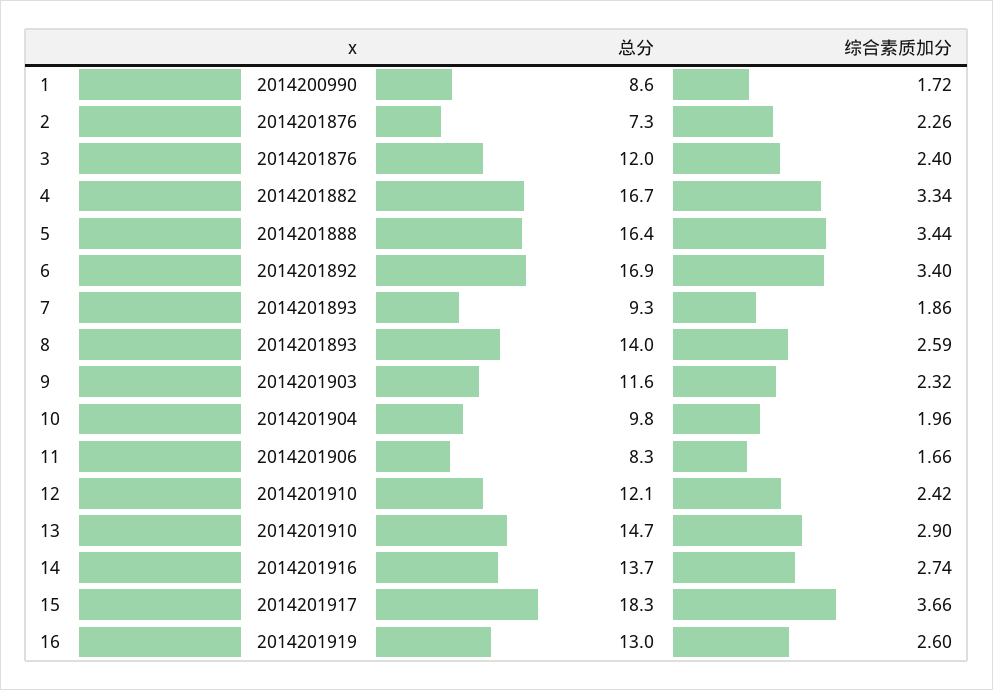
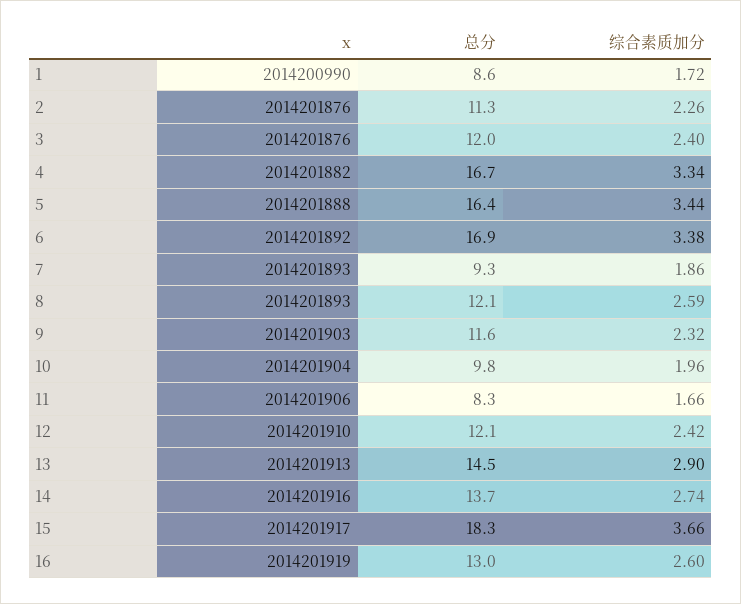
  {
    "x": {
      "1": 2014200990,
      "2": 2014201876,
      "3": 2014201876,
      "4": 2014201882,
      "5": 2014201888,
      "6": 2014201892,
      "7": 2014201893,
      "8": 2014201893,
      "9": 2014201903,
      "10": 2014201904,
      "11": 2014201906,
      "12": 2014201910,
-     "13": 2014201910,
+     "13": 2014201913,
      "14": 2014201916,
      "15": 2014201917,
      "16": 2014201919
    },
    "总分": {
      "1": 8.6,
-     "2": 7.3,
+     "2": 11.3,
      "3": 12,
      "4": 16.7,
      "5": 16.4,
      "6": 16.9,
      "7": 9.3,
-     "8": 14,
+     "8": 12.1,
      "9": 11.6,
      "10": 9.8,
      "11": 8.3,
      "12": 12.1,
-     "13": 14.7,
+     "13": 14.5,
      "14": 13.7,
      "15": 18.3,
      "16": 13
    },
    "综合素质加分": {
      "1": 1.72,
      "2": 2.26,
      "3": 2.4,
      "4": 3.34,
      "5": 3.44,
-     "6": 3.4,
+     "6": 3.38,
      "7": 1.86,
      "8": 2.59,
      "9": 2.32,
      "10": 1.96,
      "11": 1.66,
      "12": 2.42,
      "13": 2.9,
      "14": 2.74,
      "15": 3.66,
      "16": 2.6
    }
  }

